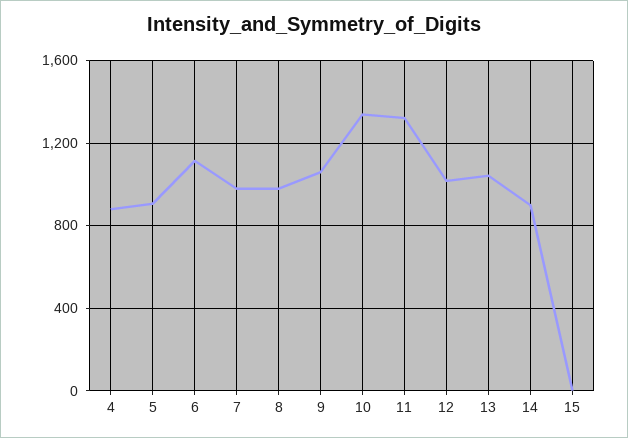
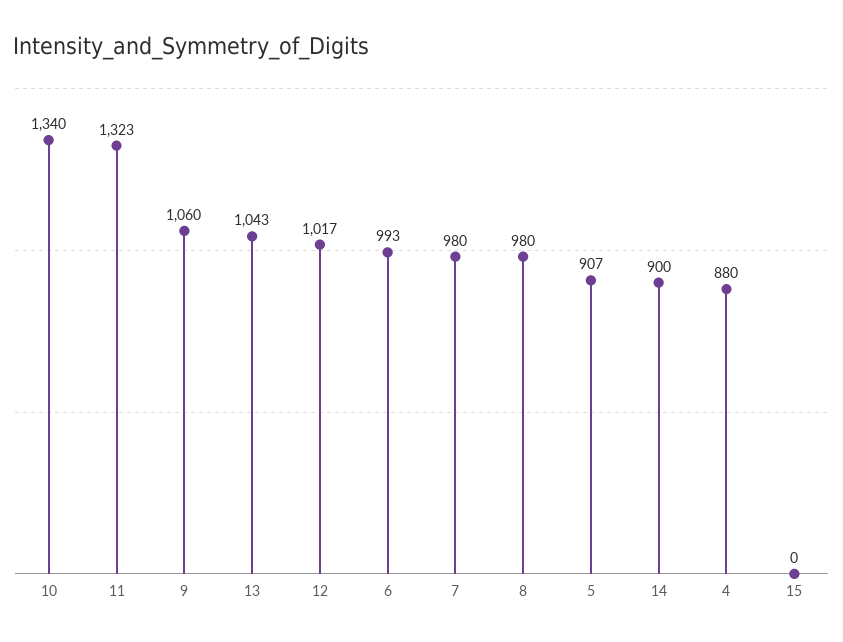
  {
    "4": 880,
    "5": 907,
-   "6": 1100,
+   "6": 993,
    "7": 980,
    "8": 980,
    "9": 1060,
    "10": 1340,
    "11": 1323,
    "12": 1017,
    "13": 1043,
    "14": 900,
    "15": 0
  }

